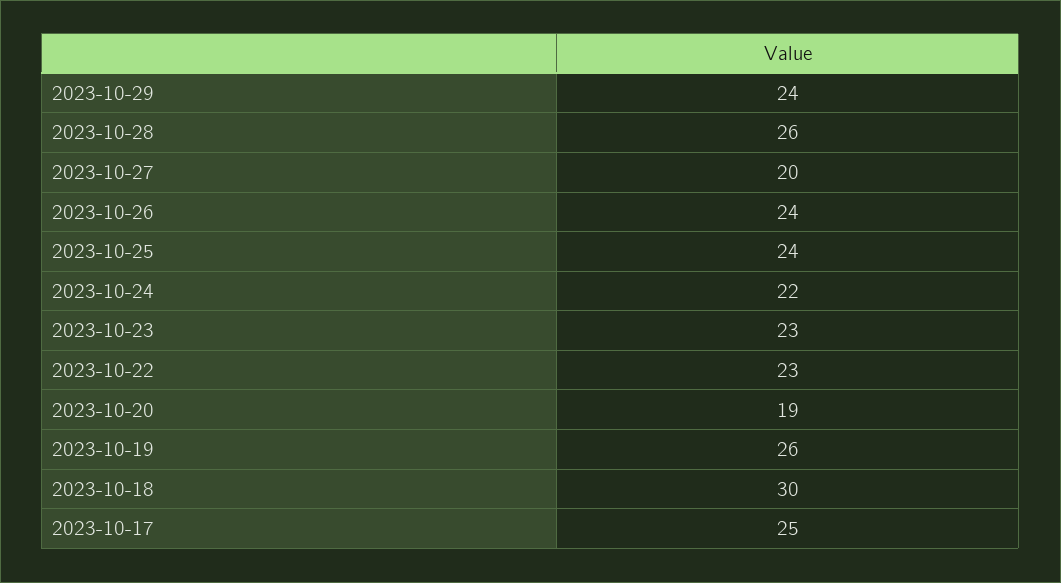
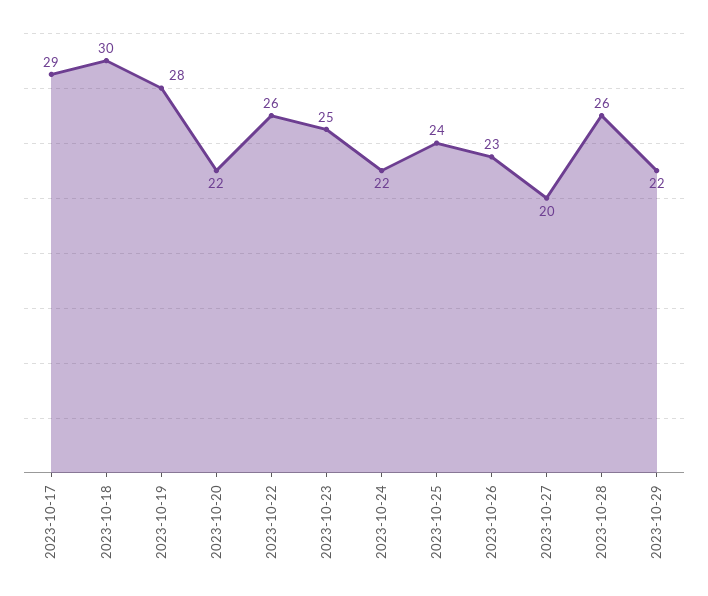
  {
-   "2023-10-29": 24,
+   "2023-10-29": 22,
    "2023-10-28": 26,
    "2023-10-27": 20,
-   "2023-10-26": 24,
+   "2023-10-26": 23,
    "2023-10-25": 24,
    "2023-10-24": 22,
-   "2023-10-23": 23,
+   "2023-10-23": 25,
-   "2023-10-22": 23,
+   "2023-10-22": 26,
-   "2023-10-20": 19,
+   "2023-10-20": 22,
-   "2023-10-19": 26,
+   "2023-10-19": 28,
    "2023-10-18": 30,
-   "2023-10-17": 25
+   "2023-10-17": 29
  }

